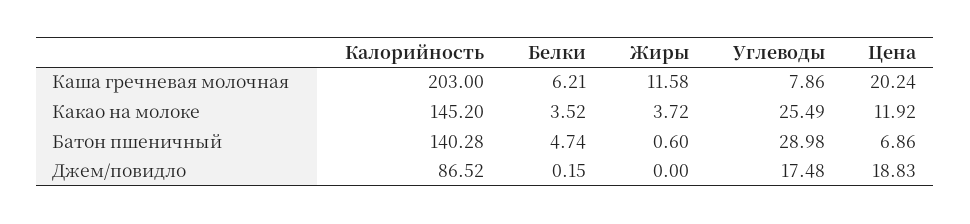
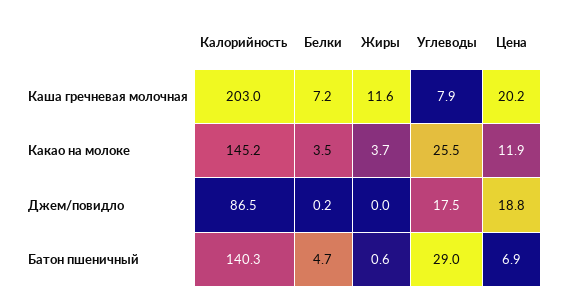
  {
    "Калорийность": {
      "Каша гречневая молочная": 203,
      "Какао на молоке": 145.2,
      "Батон пшеничный": 140.28,
      "Джем/повидло": 86.52
    },
    "Белки": {
-     "Каша гречневая молочная": 6.21,
+     "Каша гречневая молочная": 7.2,
      "Какао на молоке": 3.52,
      "Батон пшеничный": 4.74,
      "Джем/повидло": 0.15
    },
    "Жиры": {
      "Каша гречневая молочная": 11.58,
      "Какао на молоке": 3.72,
      "Батон пшеничный": 0.6,
      "Джем/повидло": 0
    },
    "Углеводы": {
      "Каша гречневая молочная": 7.86,
      "Какао на молоке": 25.49,
      "Батон пшеничный": 28.98,
      "Джем/повидло": 17.48
    },
    "Цена": {
      "Каша гречневая молочная": 20.24,
      "Какао на молоке": 11.92,
      "Батон пшеничный": 6.86,
      "Джем/повидло": 18.83
    }
  }

